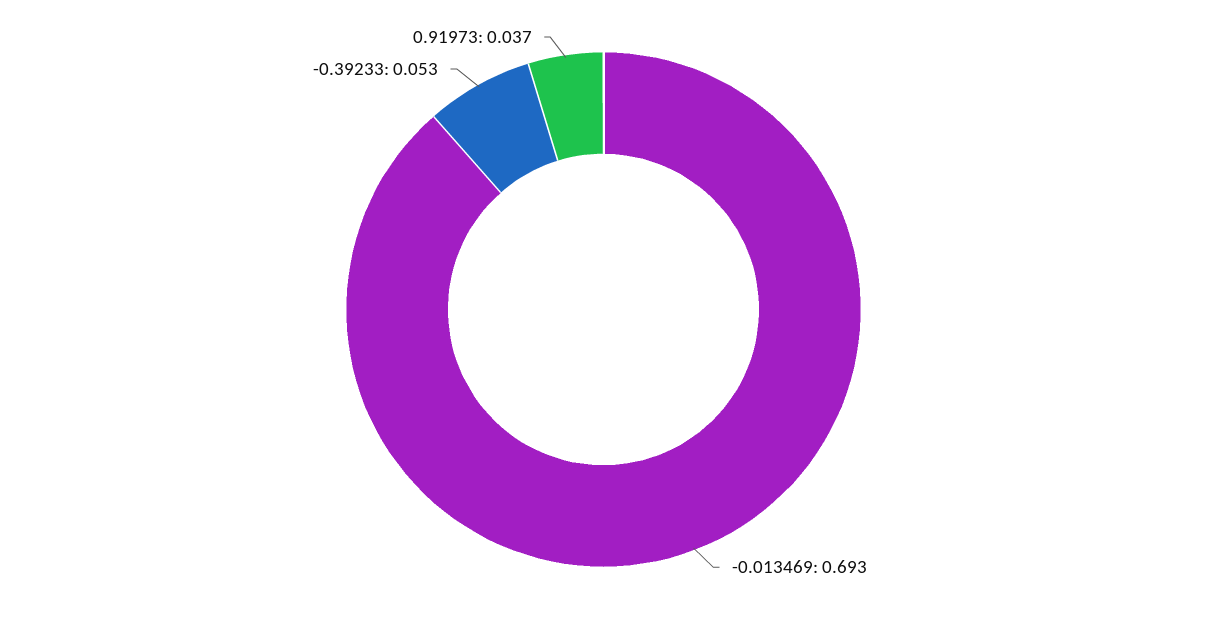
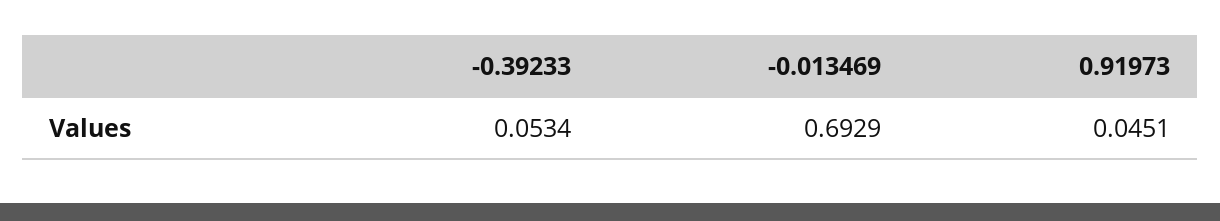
  {
    "-0.013469": 0.6929,
    "-0.39233": 0.0534,
-   "0.91973": 0.037
+   "0.91973": 0.0451
  }

